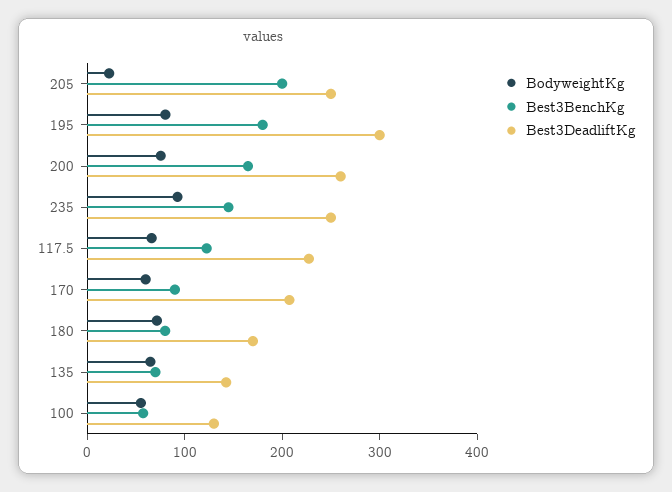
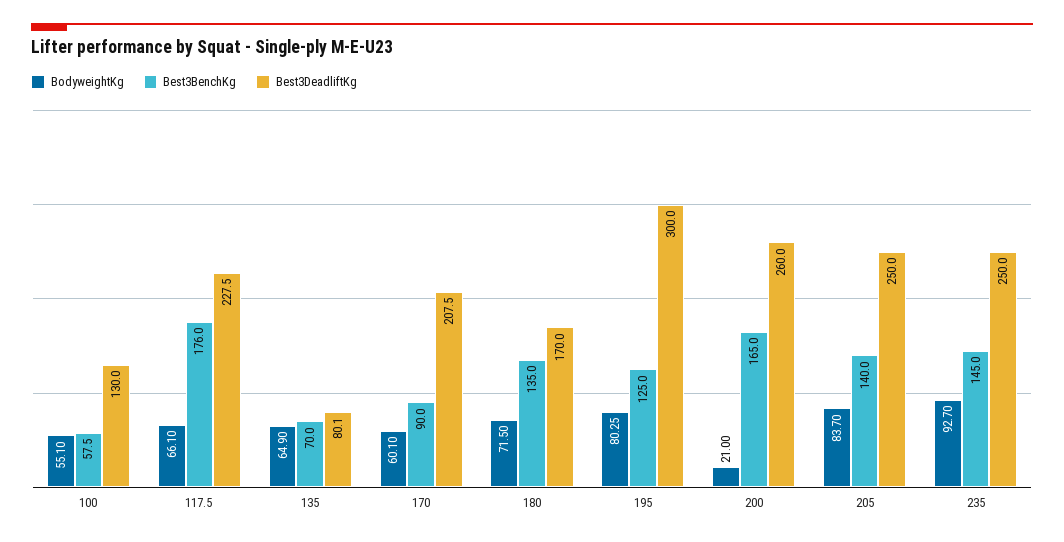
  {
    "BodyweightKg": {
-     "205": 20,
+     "205": 83.7,
      "195": 80.25,
-     "200": 80,
+     "200": 21,
      "235": 92.7,
      "117.5": 66.1,
      "170": 60.1,
      "180": 71.5,
      "135": 64.9,
      "100": 55.1
    },
    "Best3BenchKg": {
-     "205": 200,
+     "205": 140,
-     "195": 180,
+     "195": 125,
      "200": 165,
      "235": 145,
-     "117.5": 120,
+     "117.5": 176,
      "170": 90,
-     "180": 80,
+     "180": 135,
      "135": 70,
      "100": 57.5
    },
    "Best3DeadliftKg": {
      "205": 250,
      "195": 300,
      "200": 260,
      "235": 250,
      "117.5": 227.5,
      "170": 207.5,
      "180": 170,
-     "135": 140,
+     "135": 80.1,
      "100": 130
    }
  }

